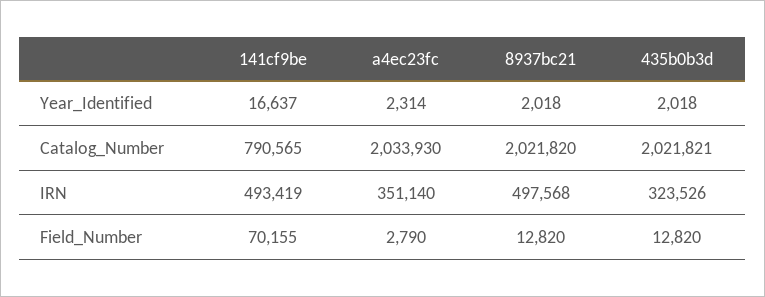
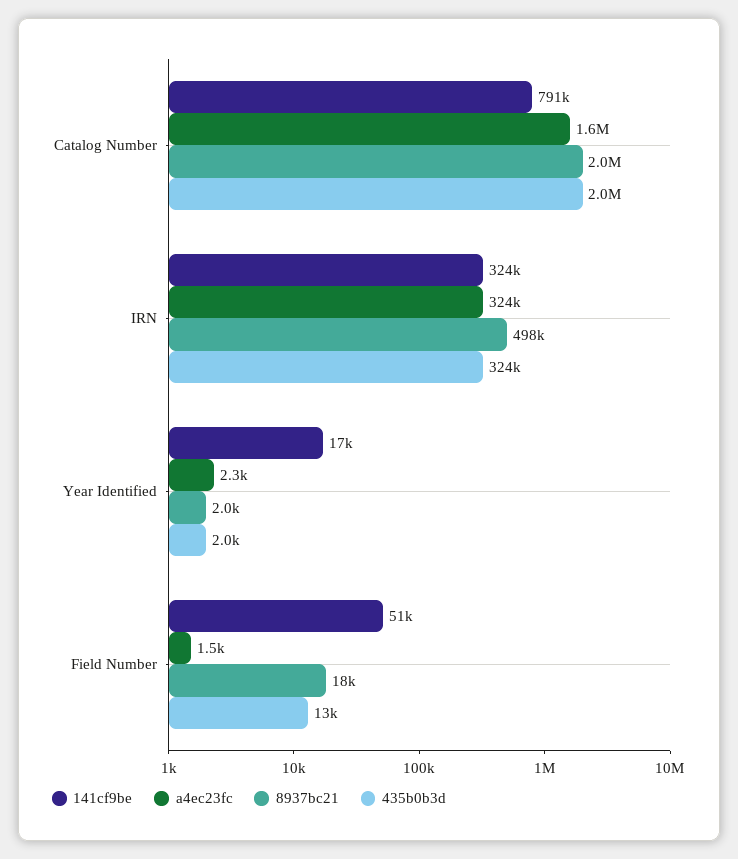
  {
    "141cf9be": {
      "Year_Identified": 16637,
      "Catalog_Number": 790565,
-     "IRN": 493419,
+     "IRN": 324000,
-     "Field_Number": 70155
+     "Field_Number": 51000
    },
    "a4ec23fc": {
      "Year_Identified": 2314,
-     "Catalog_Number": 2033930,
+     "Catalog_Number": 1600000,
-     "IRN": 351140,
+     "IRN": 324000,
-     "Field_Number": 2790
+     "Field_Number": 1500
    },
    "8937bc21": {
      "Year_Identified": 2018,
      "Catalog_Number": 2021820,
      "IRN": 497568,
-     "Field_Number": 12820
+     "Field_Number": 18000
    },
    "435b0b3d": {
      "Year_Identified": 2018,
      "Catalog_Number": 2021821,
      "IRN": 323526,
      "Field_Number": 12820
    }
  }

